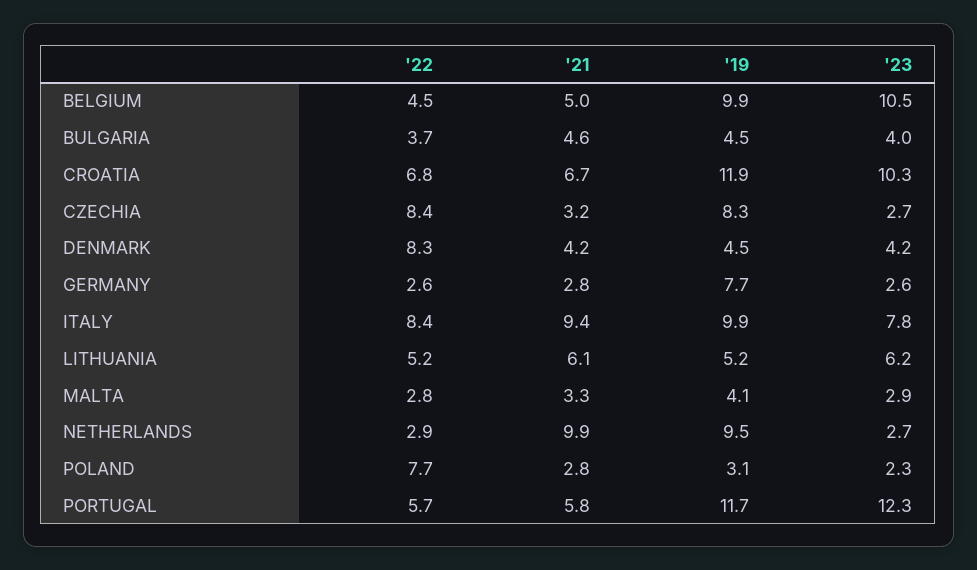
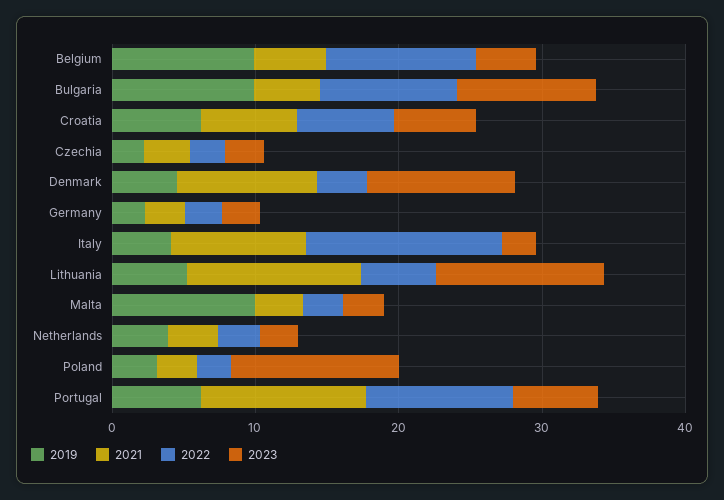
  {
    "'22": {
-     "BELGIUM": 4.5,
+     "BELGIUM": 10,
-     "BULGARIA": 3.7,
+     "BULGARIA": 10,
      "CROATIA": 6.8,
-     "CZECHIA": 8.4,
+     "CZECHIA": 2,
-     "DENMARK": 8.3,
+     "DENMARK": 4,
      "GERMANY": 2.6,
-     "ITALY": 8.4,
+     "ITALY": 14,
      "LITHUANIA": 5.2,
      "MALTA": 2.8,
      "NETHERLANDS": 2.9,
-     "POLAND": 7.7,
+     "POLAND": 2,
-     "PORTUGAL": 5.7
+     "PORTUGAL": 10
    },
    "'21": {
      "BELGIUM": 5,
      "BULGARIA": 4.6,
      "CROATIA": 6.7,
      "CZECHIA": 3.2,
-     "DENMARK": 4.2,
+     "DENMARK": 10,
      "GERMANY": 2.8,
      "ITALY": 9.4,
-     "LITHUANIA": 6.1,
+     "LITHUANIA": 12,
      "MALTA": 3.3,
-     "NETHERLANDS": 9.9,
+     "NETHERLANDS": 4,
      "POLAND": 2.8,
-     "PORTUGAL": 5.8
+     "PORTUGAL": 12
    },
    "'19": {
      "BELGIUM": 9.9,
-     "BULGARIA": 4.5,
+     "BULGARIA": 10,
-     "CROATIA": 11.9,
+     "CROATIA": 6,
-     "CZECHIA": 8.3,
+     "CZECHIA": 2,
      "DENMARK": 4.5,
-     "GERMANY": 7.7,
+     "GERMANY": 2,
-     "ITALY": 9.9,
+     "ITALY": 4,
      "LITHUANIA": 5.2,
-     "MALTA": 4.1,
+     "MALTA": 10,
-     "NETHERLANDS": 9.5,
+     "NETHERLANDS": 4,
      "POLAND": 3.1,
-     "PORTUGAL": 11.7
+     "PORTUGAL": 6
    },
    "'23": {
-     "BELGIUM": 10.5,
+     "BELGIUM": 4,
-     "BULGARIA": 4,
+     "BULGARIA": 10,
-     "CROATIA": 10.3,
+     "CROATIA": 6,
      "CZECHIA": 2.7,
-     "DENMARK": 4.2,
+     "DENMARK": 10,
      "GERMANY": 2.6,
-     "ITALY": 7.8,
+     "ITALY": 2,
-     "LITHUANIA": 6.2,
+     "LITHUANIA": 12,
      "MALTA": 2.9,
      "NETHERLANDS": 2.7,
-     "POLAND": 2.3,
+     "POLAND": 12,
-     "PORTUGAL": 12.3
+     "PORTUGAL": 6
    }
  }

